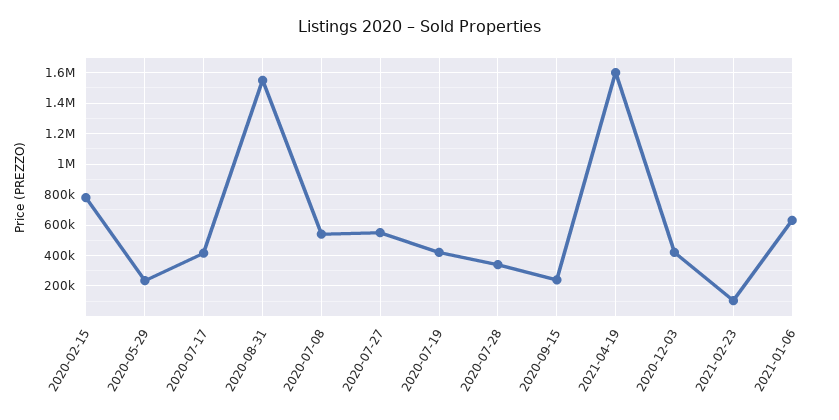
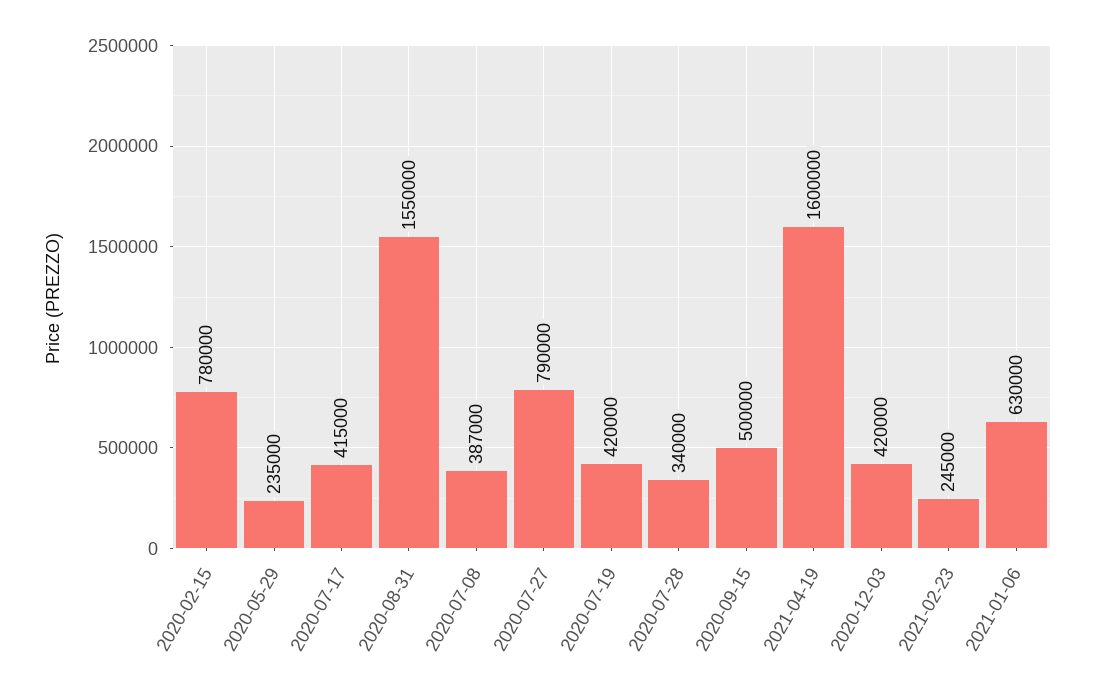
  {
    "2020-02-15": 780000,
    "2020-05-29": 235000,
    "2020-07-17": 415000,
    "2020-08-31": 1550000,
-   "2020-07-08": 550000,
+   "2020-07-08": 387000,
-   "2020-07-27": 550000,
+   "2020-07-27": 790000,
    "2020-07-19": 420000,
    "2020-07-28": 340000,
-   "2020-09-15": 250000,
+   "2020-09-15": 500000,
    "2021-04-19": 1600000,
    "2020-12-03": 420000,
-   "2021-02-23": 100000,
+   "2021-02-23": 245000,
    "2021-01-06": 630000
  }

